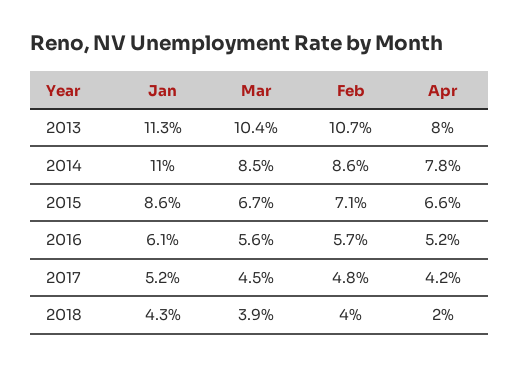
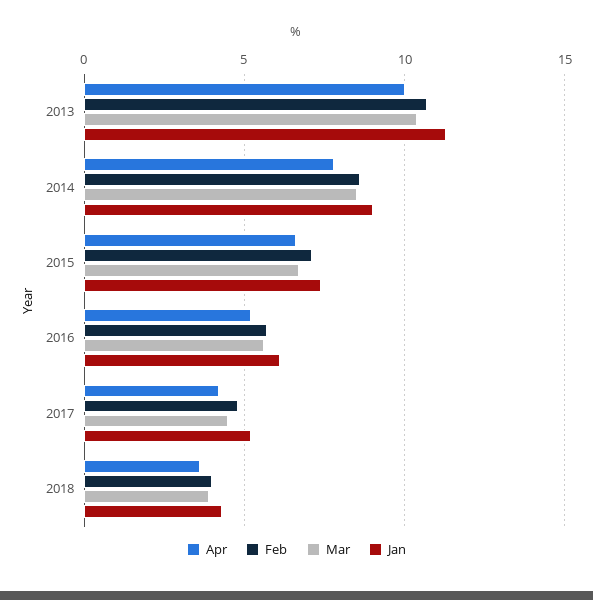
  {
    "Jan": {
      "2013": 11.3,
-     "2014": 11,
+     "2014": 9,
-     "2015": 8.6,
+     "2015": 7.5,
      "2016": 6.1,
      "2017": 5.2,
      "2018": 4.3
    },
    "Mar": {
      "2013": 10.4,
      "2014": 8.5,
      "2015": 6.7,
      "2016": 5.6,
      "2017": 4.5,
      "2018": 3.9
    },
    "Feb": {
      "2013": 10.7,
      "2014": 8.6,
      "2015": 7.1,
      "2016": 5.7,
      "2017": 4.8,
      "2018": 4
    },
    "Apr": {
-     "2013": 8,
+     "2013": 10,
      "2014": 7.8,
      "2015": 6.6,
      "2016": 5.2,
      "2017": 4.2,
-     "2018": 2
+     "2018": 3.5
    }
  }

